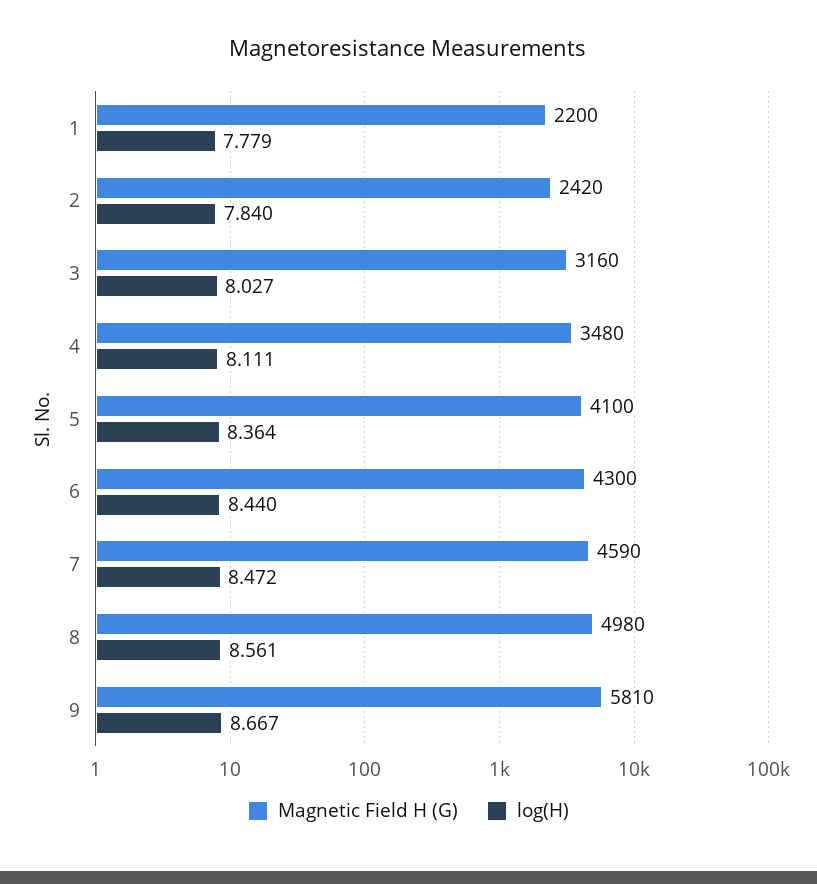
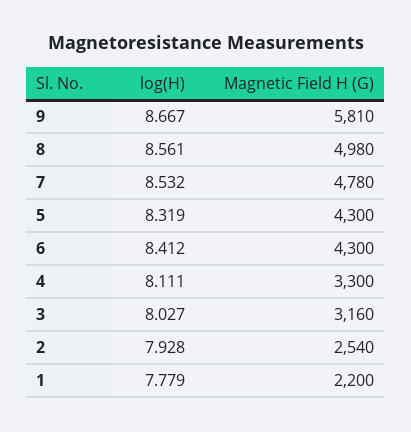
  {
    "Magnetic Field H (G)": {
      "1": 2200,
-     "2": 2420,
+     "2": 2540,
      "3": 3160,
-     "4": 3480,
+     "4": 3300,
-     "5": 4100,
+     "5": 4300,
      "6": 4300,
-     "7": 4590,
+     "7": 4780,
      "8": 4980,
      "9": 5810
    },
    "log(H)": {
      "1": 7.779,
-     "2": 7.84,
+     "2": 7.928,
      "3": 8.027,
      "4": 8.111,
-     "5": 8.364,
+     "5": 8.319,
-     "6": 8.44,
+     "6": 8.412,
-     "7": 8.472,
+     "7": 8.532,
      "8": 8.561,
      "9": 8.667
    }
  }

